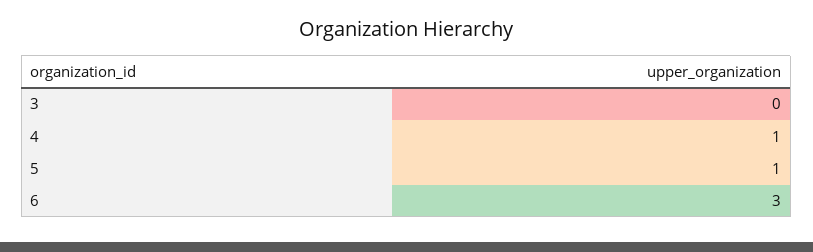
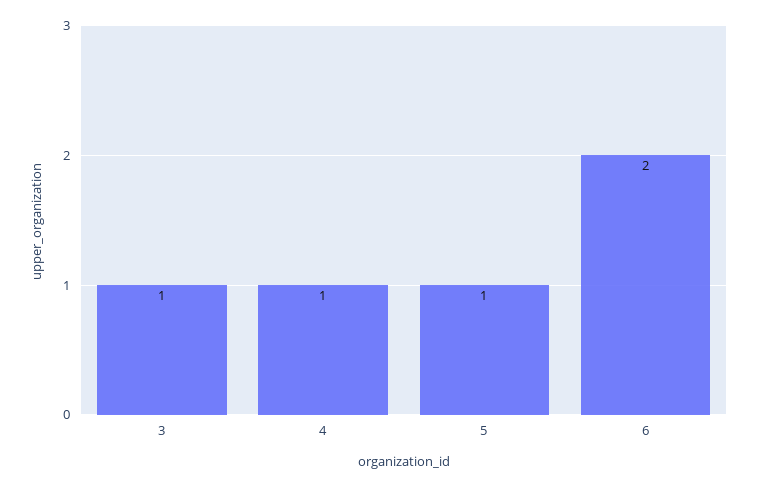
  {
-   "3": 0,
+   "3": 1,
    "4": 1,
    "5": 1,
-   "6": 3
+   "6": 2
  }

